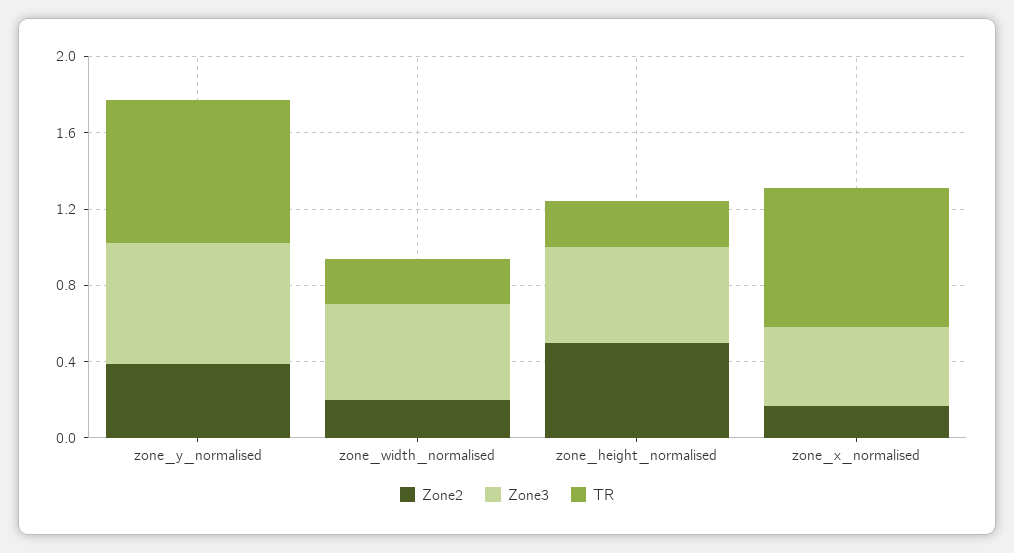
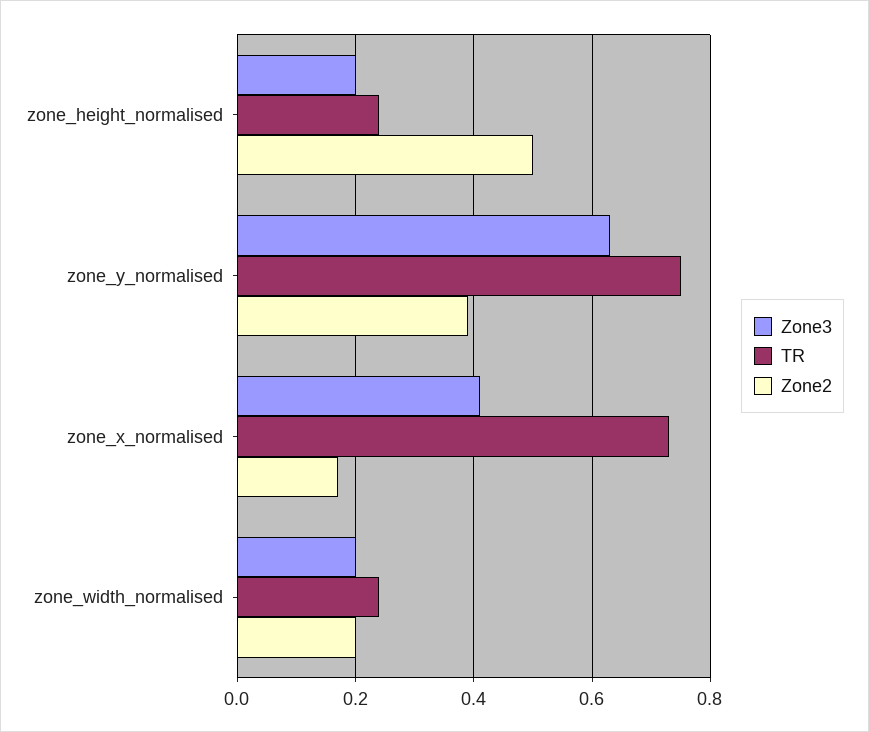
  {
    "Zone2": {
      "zone_y_normalised": 0.4,
      "zone_width_normalised": 0.2,
      "zone_height_normalised": 0.5,
      "zone_x_normalised": 0.16
    },
    "Zone3": {
      "zone_y_normalised": 0.62,
-     "zone_width_normalised": 0.5,
+     "zone_width_normalised": 0.2,
-     "zone_height_normalised": 0.5,
+     "zone_height_normalised": 0.2,
      "zone_x_normalised": 0.4
    },
    "TR": {
      "zone_y_normalised": 0.76,
      "zone_width_normalised": 0.24,
      "zone_height_normalised": 0.24,
      "zone_x_normalised": 0.74
    }
  }

